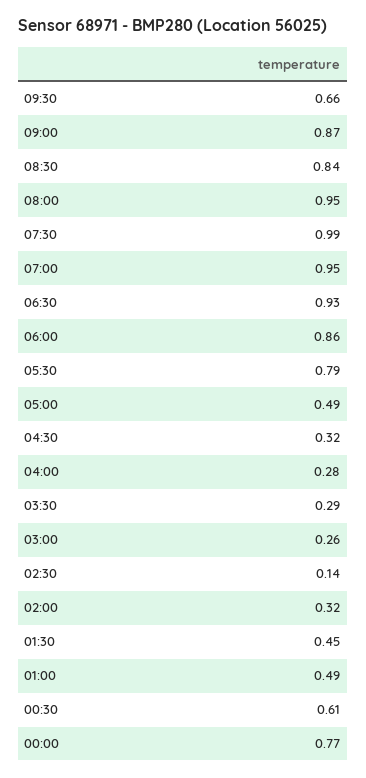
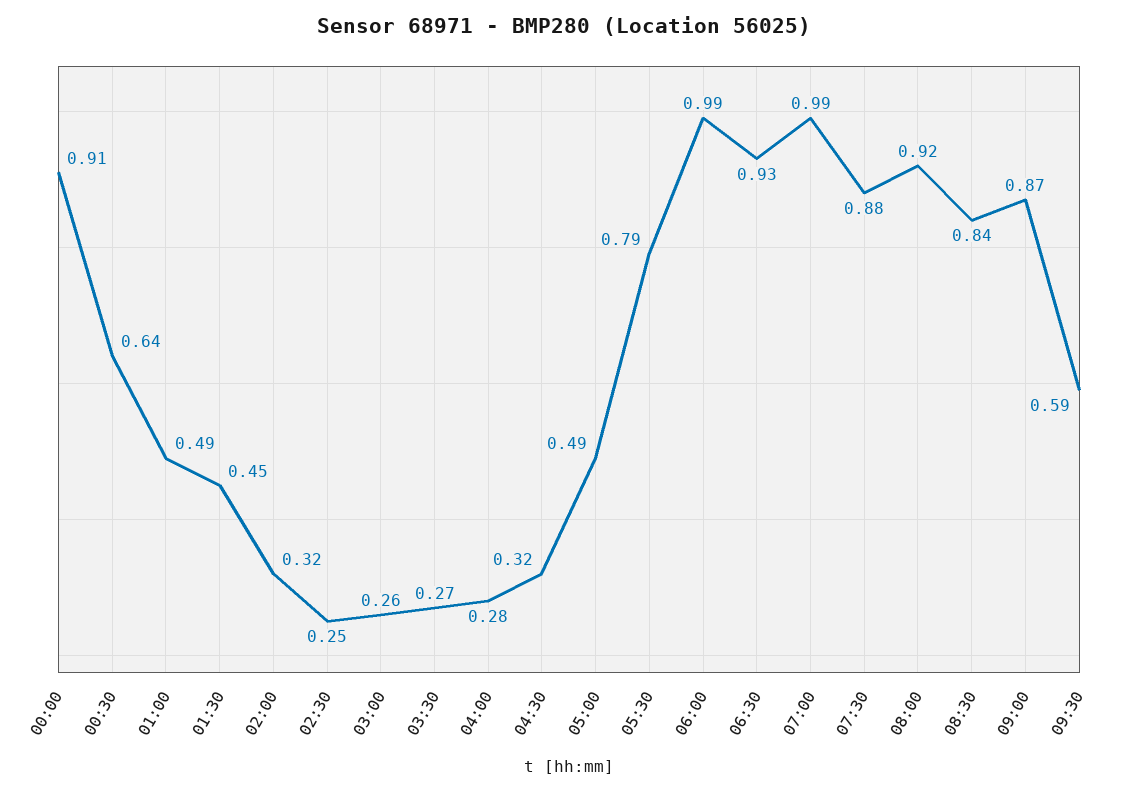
  {
-   "09:30": 0.66,
+   "09:30": 0.59,
    "09:00": 0.87,
    "08:30": 0.84,
-   "08:00": 0.95,
+   "08:00": 0.92,
-   "07:30": 0.99,
+   "07:30": 0.88,
-   "07:00": 0.95,
+   "07:00": 0.99,
    "06:30": 0.93,
-   "06:00": 0.86,
+   "06:00": 0.99,
    "05:30": 0.79,
    "05:00": 0.49,
    "04:30": 0.32,
    "04:00": 0.28,
-   "03:30": 0.29,
+   "03:30": 0.27,
    "03:00": 0.26,
-   "02:30": 0.14,
+   "02:30": 0.25,
    "02:00": 0.32,
    "01:30": 0.45,
    "01:00": 0.49,
-   "00:30": 0.61,
+   "00:30": 0.64,
-   "00:00": 0.77
+   "00:00": 0.91
  }

